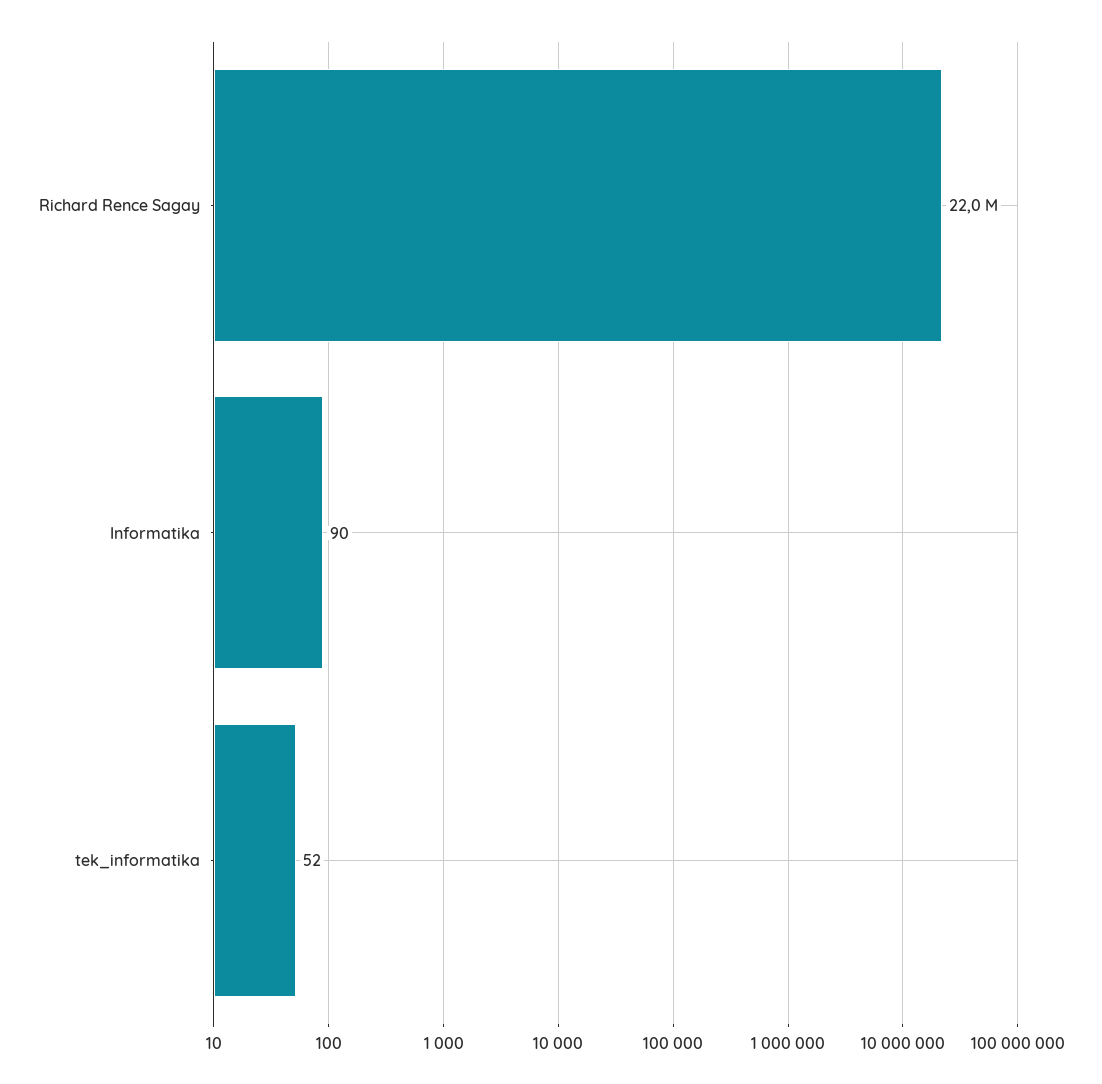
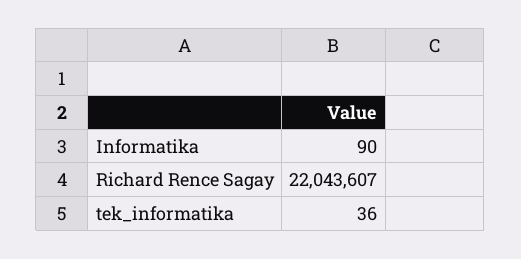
  {
    "Richard Rence Sagay": 22043607,
    "Informatika": 90,
-   "tek_informatika": 52
+   "tek_informatika": 36
  }

